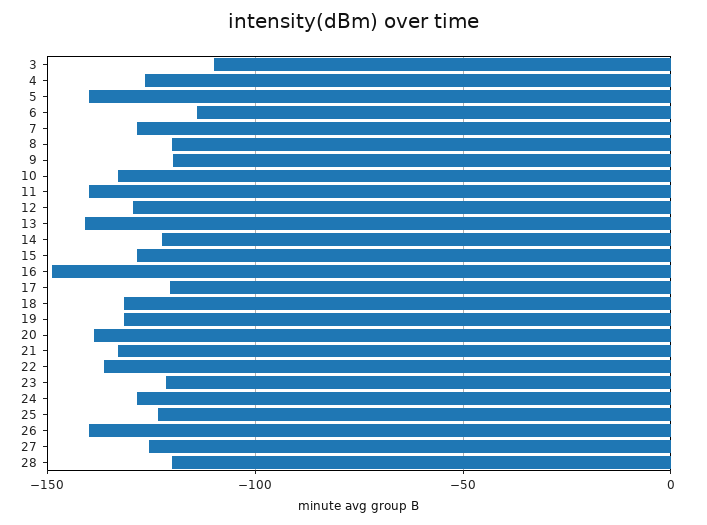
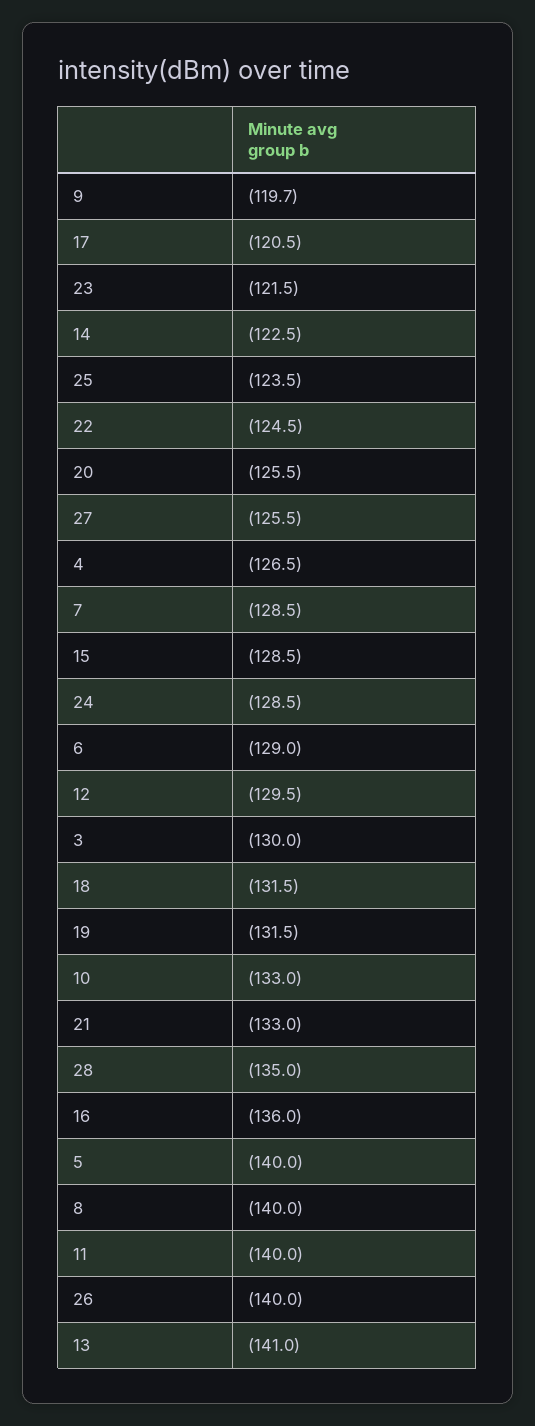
  {
-   "3": -110,
+   "3": -130,
    "4": -126.5,
    "5": -140,
-   "6": -115,
+   "6": -129,
    "7": -128.5,
-   "8": -120,
+   "8": -140,
    "9": -119.7,
    "10": -133,
    "11": -140,
    "12": -129.5,
    "13": -141,
    "14": -122.5,
    "15": -128.5,
-   "16": -150,
+   "16": -136,
    "17": -120.5,
    "18": -131.5,
    "19": -131.5,
-   "20": -140,
+   "20": -125.5,
    "21": -133,
-   "22": -135,
+   "22": -124.5,
    "23": -121.5,
    "24": -128.5,
    "25": -123.5,
    "26": -140,
    "27": -125.5,
-   "28": -120
+   "28": -135
  }

